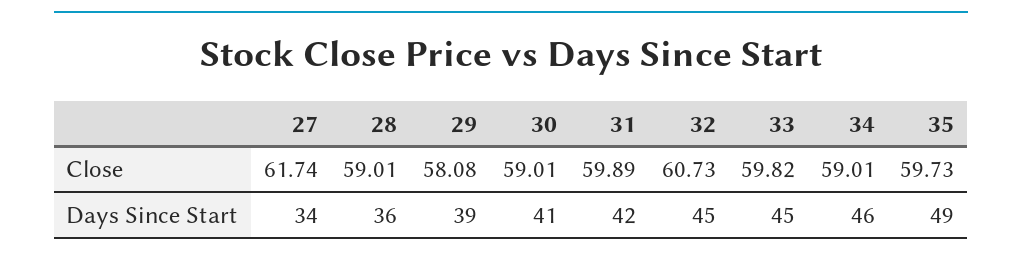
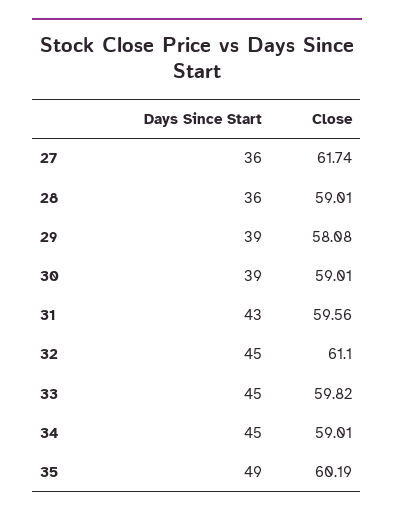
  {
    "27": {
      "Close": 61.74,
-     "Days Since Start": 34
+     "Days Since Start": 36
    },
    "28": {
      "Close": 59.01,
      "Days Since Start": 36
    },
    "29": {
      "Close": 58.08,
      "Days Since Start": 39
    },
    "30": {
      "Close": 59.01,
-     "Days Since Start": 41
+     "Days Since Start": 39
    },
    "31": {
-     "Close": 59.89,
+     "Close": 59.56,
-     "Days Since Start": 42
+     "Days Since Start": 43
    },
    "32": {
-     "Close": 60.73,
+     "Close": 61.1,
      "Days Since Start": 45
    },
    "33": {
      "Close": 59.82,
      "Days Since Start": 45
    },
    "34": {
      "Close": 59.01,
-     "Days Since Start": 46
+     "Days Since Start": 45
    },
    "35": {
-     "Close": 59.73,
+     "Close": 60.19,
      "Days Since Start": 49
    }
  }

